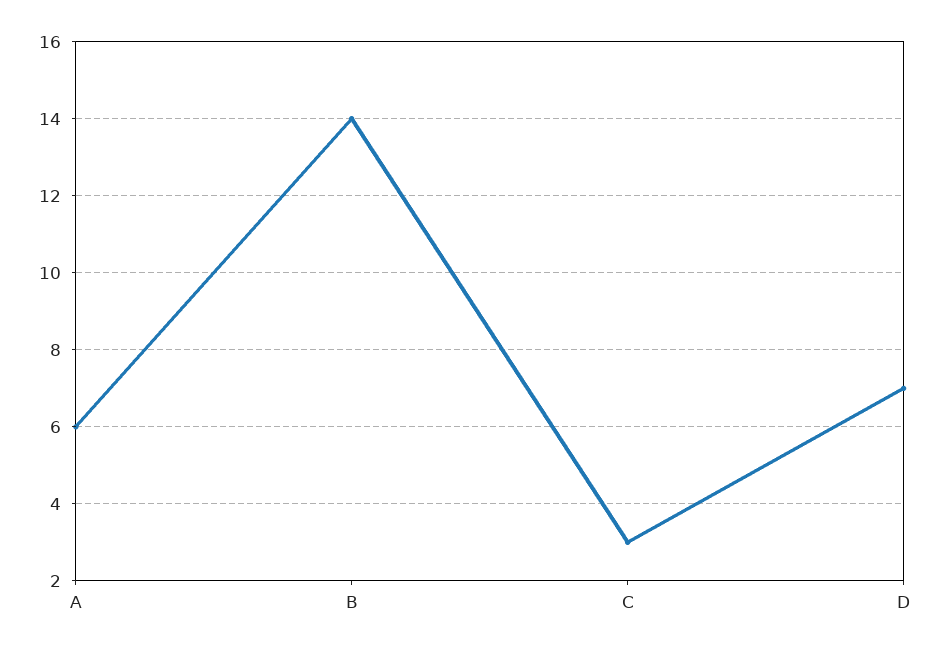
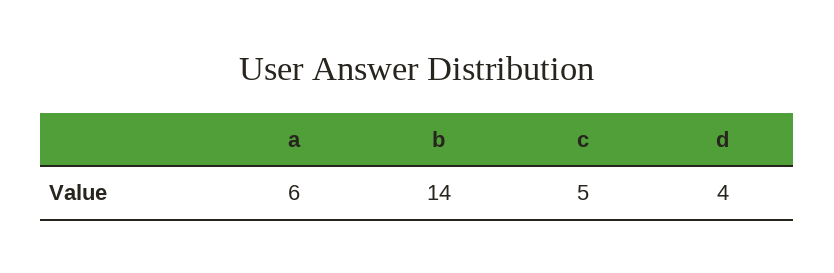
  {
    "A": 6,
    "B": 14,
-   "C": 3,
+   "C": 5,
-   "D": 7
+   "D": 4
  }

